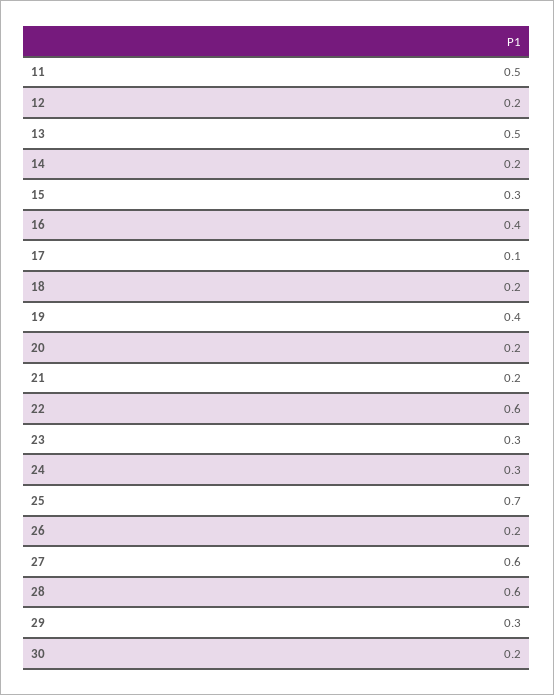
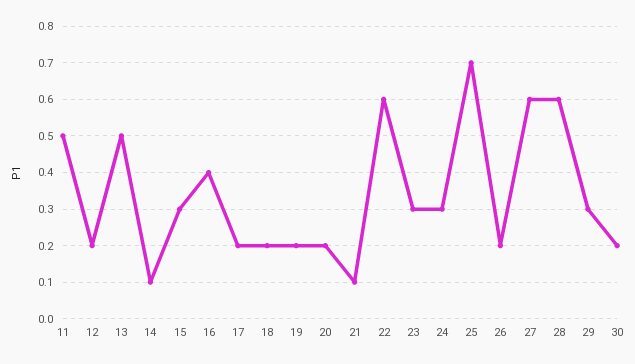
  {
    "11": 0.5,
    "12": 0.2,
    "13": 0.5,
-   "14": 0.2,
+   "14": 0.1,
    "15": 0.3,
    "16": 0.4,
-   "17": 0.1,
+   "17": 0.2,
    "18": 0.2,
-   "19": 0.4,
+   "19": 0.2,
    "20": 0.2,
-   "21": 0.2,
+   "21": 0.1,
    "22": 0.6,
    "23": 0.3,
    "24": 0.3,
    "25": 0.7,
    "26": 0.2,
    "27": 0.6,
    "28": 0.6,
    "29": 0.3,
    "30": 0.2
  }

